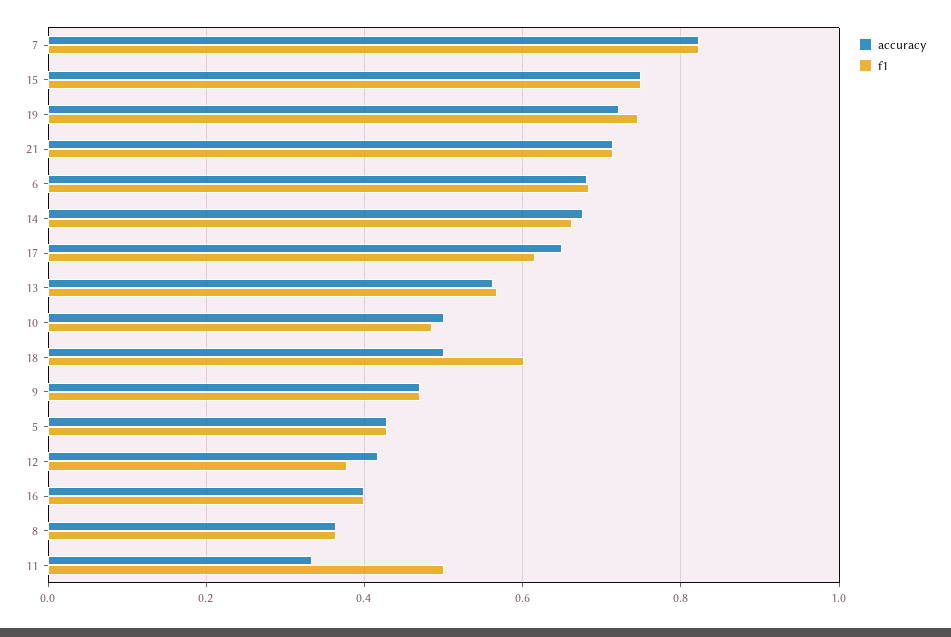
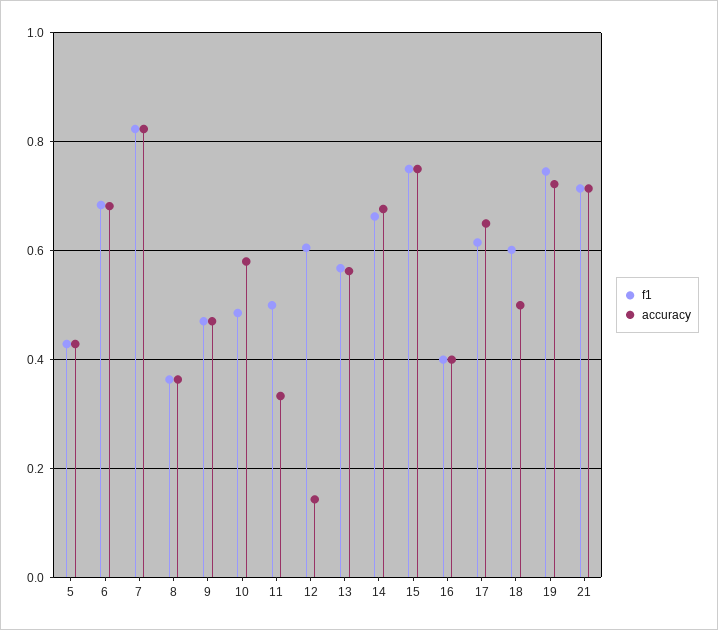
  {
    "accuracy": {
      "7": 0.82,
      "15": 0.76,
      "19": 0.72,
      "21": 0.72,
      "6": 0.68,
      "14": 0.68,
      "17": 0.66,
      "13": 0.56,
-     "10": 0.5,
+     "10": 0.58,
      "18": 0.5,
      "9": 0.48,
      "5": 0.42,
-     "12": 0.42,
+     "12": 0.14,
      "16": 0.4,
      "8": 0.36,
      "11": 0.34
    },
    "f1": {
      "7": 0.82,
      "15": 0.76,
      "19": 0.74,
      "21": 0.72,
      "6": 0.68,
      "14": 0.66,
      "17": 0.62,
      "13": 0.56,
      "10": 0.48,
      "18": 0.6,
      "9": 0.48,
      "5": 0.42,
-     "12": 0.38,
+     "12": 0.6,
      "16": 0.4,
      "8": 0.36,
      "11": 0.5
    }
  }

